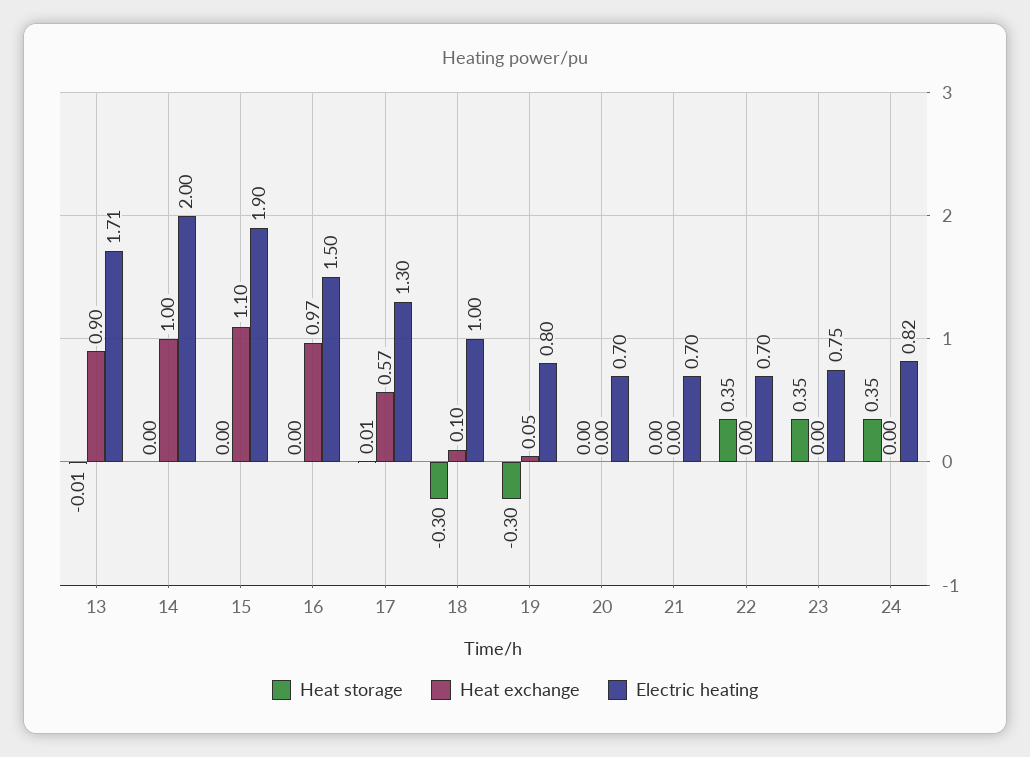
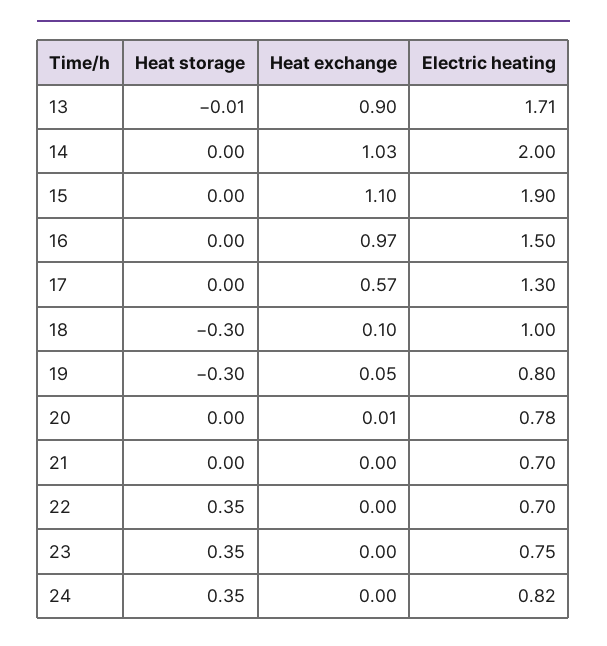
  {
    "Heat storage": {
      "13": -0.01,
      "14": 0,
      "15": 0,
      "16": 0,
-     "17": 0.01,
+     "17": 0,
      "18": -0.3,
      "19": -0.3,
      "20": 0,
      "21": 0,
      "22": 0.35,
      "23": 0.35,
      "24": 0.35
    },
    "Heat exchange": {
      "13": 0.9,
-     "14": 1,
+     "14": 1.03,
      "15": 1.1,
      "16": 0.97,
      "17": 0.57,
      "18": 0.1,
      "19": 0.05,
-     "20": 0,
+     "20": 0.01,
      "21": 0,
      "22": 0,
      "23": 0,
      "24": 0
    },
    "Electric heating": {
      "13": 1.71,
      "14": 2,
      "15": 1.9,
      "16": 1.5,
      "17": 1.3,
      "18": 1,
      "19": 0.8,
-     "20": 0.7,
+     "20": 0.78,
      "21": 0.7,
      "22": 0.7,
      "23": 0.75,
      "24": 0.82
    }
  }

